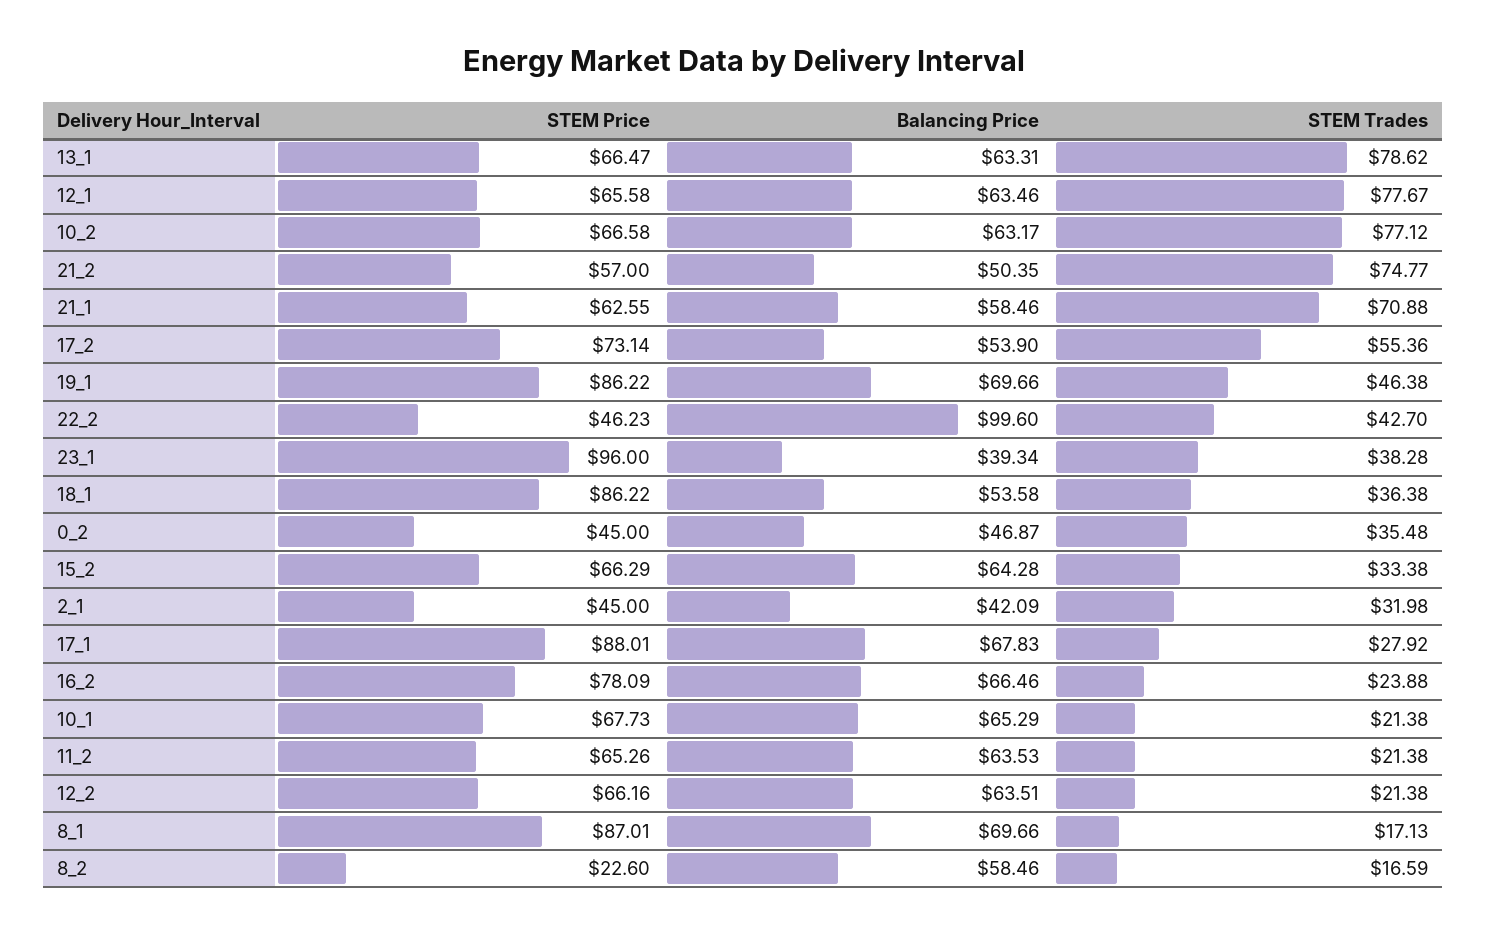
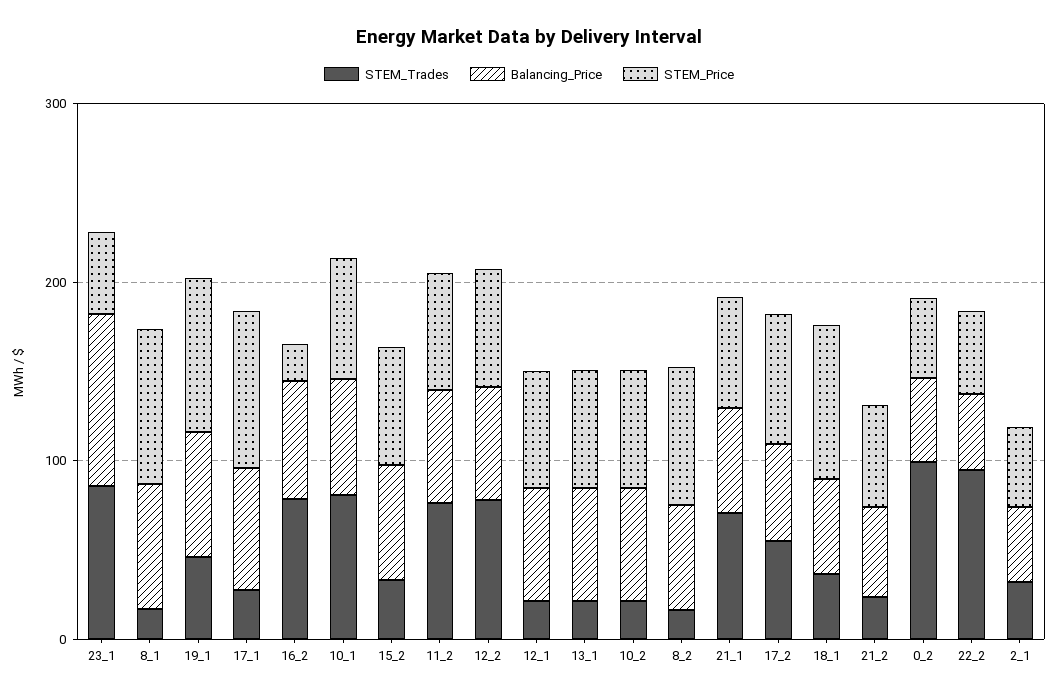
  {
    "STEM Price": {
      "13_1": 66.47,
      "12_1": 65.58,
      "10_2": 66.58,
      "21_2": 57,
      "21_1": 62.55,
      "17_2": 73.14,
      "19_1": 86.22,
      "22_2": 46.23,
-     "23_1": 96,
+     "23_1": 40,
      "18_1": 86.22,
      "0_2": 45,
      "15_2": 66.29,
      "2_1": 45,
      "17_1": 88.01,
-     "16_2": 78.09,
+     "16_2": 20,
      "10_1": 67.73,
      "11_2": 65.26,
      "12_2": 66.16,
      "8_1": 87.01,
-     "8_2": 22.6
+     "8_2": 80
    },
    "Balancing Price": {
      "13_1": 63.31,
      "12_1": 63.46,
      "10_2": 63.17,
      "21_2": 50.35,
      "21_1": 58.46,
      "17_2": 53.9,
      "19_1": 69.66,
-     "22_2": 99.6,
+     "22_2": 40,
-     "23_1": 39.34,
+     "23_1": 100,
      "18_1": 53.58,
      "0_2": 46.87,
      "15_2": 64.28,
      "2_1": 42.09,
      "17_1": 67.83,
      "16_2": 66.46,
      "10_1": 65.29,
      "11_2": 63.53,
      "12_2": 63.51,
      "8_1": 69.66,
      "8_2": 58.46
    },
    "STEM Trades": {
-     "13_1": 78.62,
+     "13_1": 20,
-     "12_1": 77.67,
+     "12_1": 20,
-     "10_2": 77.12,
+     "10_2": 20,
-     "21_2": 74.77,
+     "21_2": 20,
      "21_1": 70.88,
      "17_2": 55.36,
      "19_1": 46.38,
-     "22_2": 42.7,
+     "22_2": 100,
-     "23_1": 38.28,
+     "23_1": 80,
      "18_1": 36.38,
-     "0_2": 35.48,
+     "0_2": 100,
      "15_2": 33.38,
      "2_1": 31.98,
      "17_1": 27.92,
-     "16_2": 23.88,
+     "16_2": 80,
-     "10_1": 21.38,
+     "10_1": 80,
-     "11_2": 21.38,
+     "11_2": 80,
-     "12_2": 21.38,
+     "12_2": 80,
      "8_1": 17.13,
      "8_2": 16.59
    }
  }

